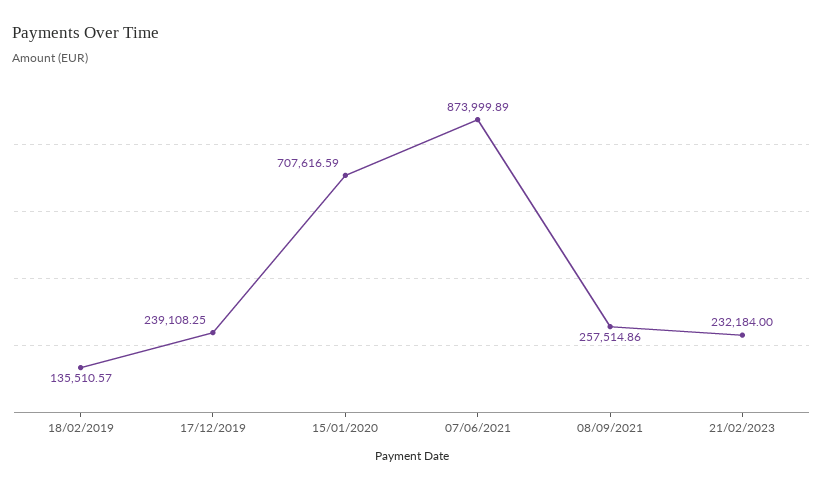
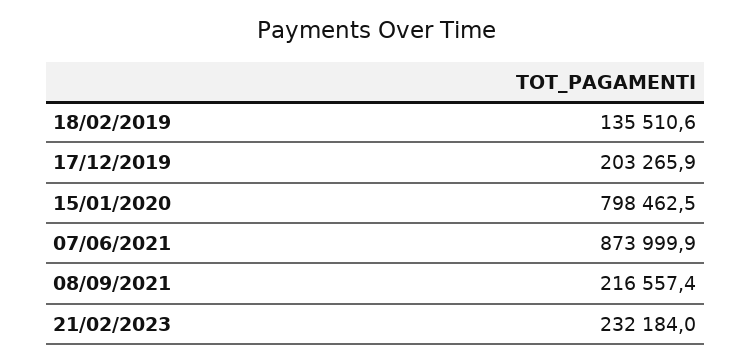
  {
    "18/02/2019": 135510.57,
-   "17/12/2019": 239108.25,
+   "17/12/2019": 203265.9,
-   "15/01/2020": 707616.59,
+   "15/01/2020": 798462.5,
    "07/06/2021": 873999.89,
-   "08/09/2021": 257514.86,
+   "08/09/2021": 216557.4,
    "21/02/2023": 232184
  }

